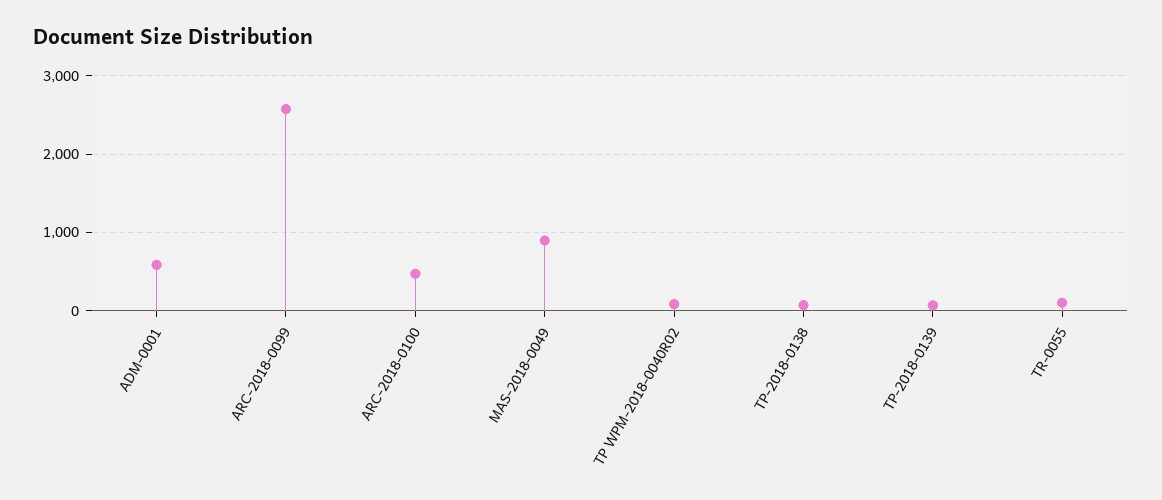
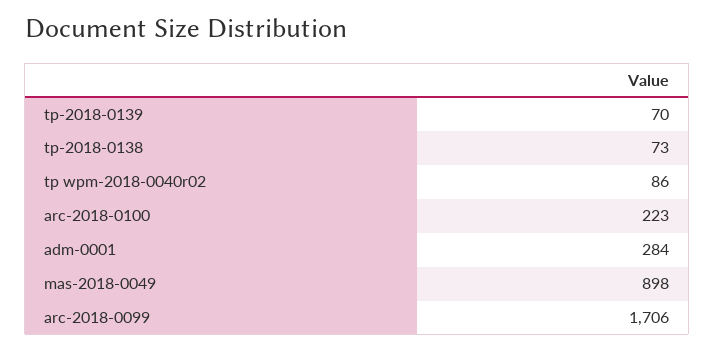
  {
-   "ADM-0001": 600,
+   "ADM-0001": 284,
-   "ARC-2018-0099": 2600,
+   "ARC-2018-0099": 1706,
-   "ARC-2018-0100": 500,
+   "ARC-2018-0100": 223,
    "MAS-2018-0049": 898,
    "TP WPM-2018-0040R02": 86,
    "TP-2018-0138": 73,
-   "TP-2018-0139": 70,
+   "TP-2018-0139": 70
-   "TR-0055": 100
  }

